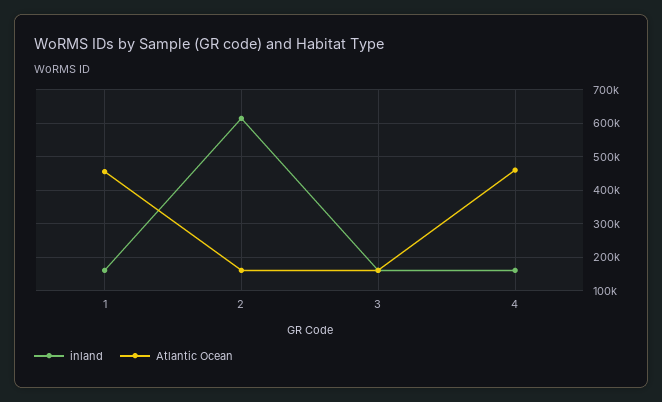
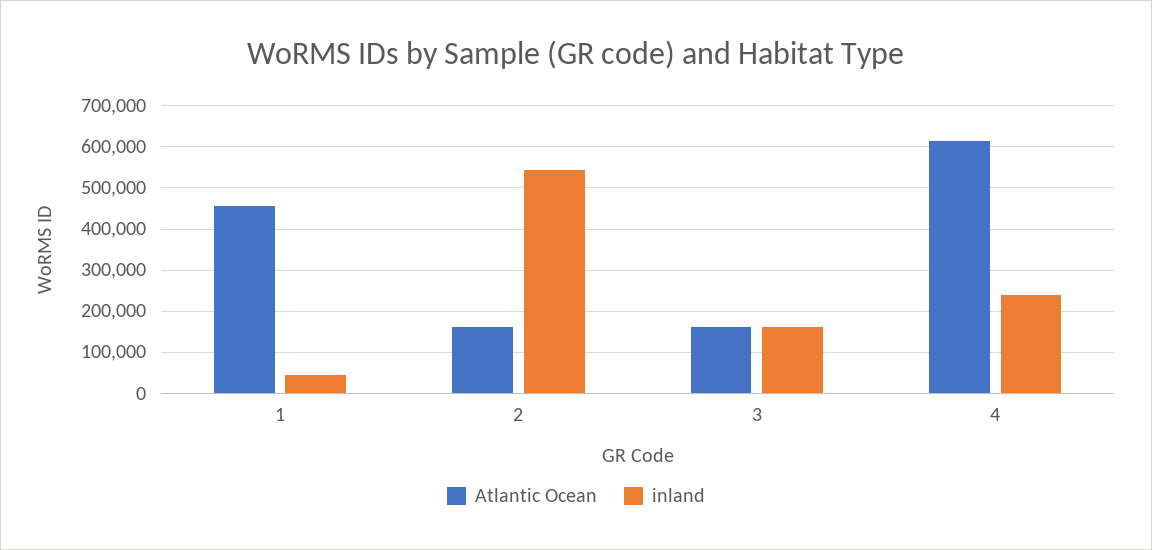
  {
    "inland": {
-     "1": 160000,
+     "1": 40000,
-     "2": 620000,
+     "2": 540000,
      "3": 160000,
-     "4": 160000
+     "4": 240000
    },
    "Atlantic Ocean": {
      "1": 460000,
      "2": 160000,
      "3": 160000,
-     "4": 460000
+     "4": 620000
    }
  }

